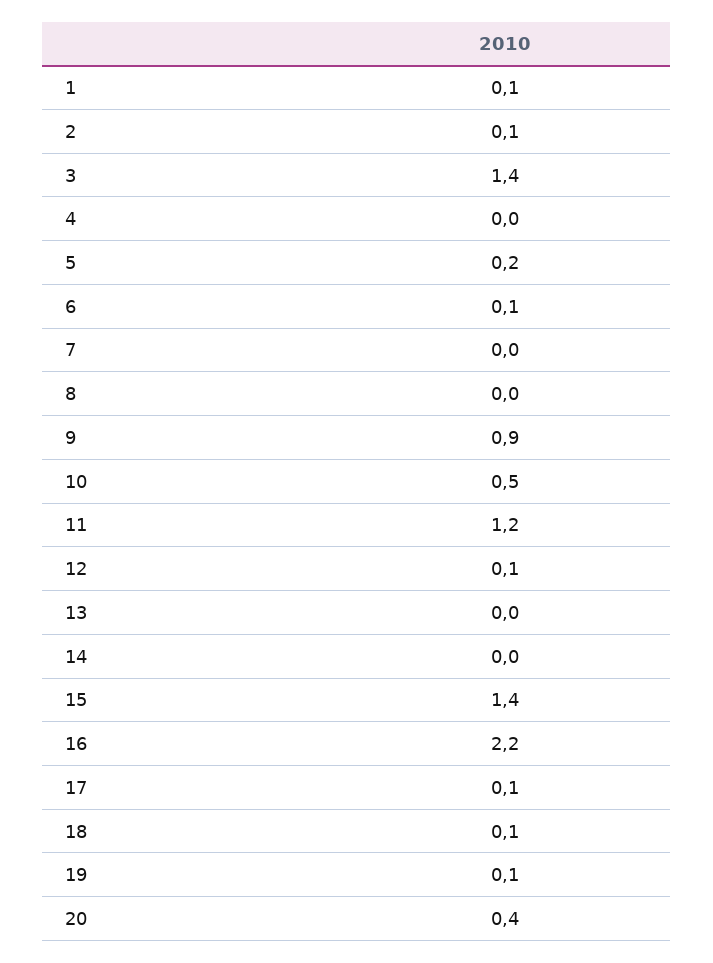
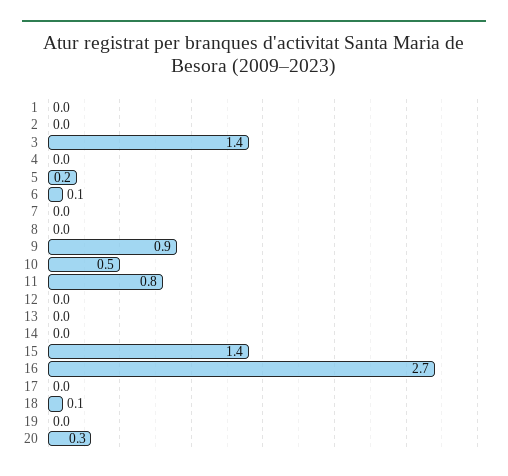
  {
-   "1": 0.1,
+   "1": 0,
-   "2": 0.1,
+   "2": 0,
    "3": 1.4,
    "4": 0,
    "5": 0.2,
    "6": 0.1,
    "7": 0,
    "8": 0,
    "9": 0.9,
    "10": 0.5,
-   "11": 1.2,
+   "11": 0.8,
-   "12": 0.1,
+   "12": 0,
    "13": 0,
    "14": 0,
    "15": 1.4,
-   "16": 2.2,
+   "16": 2.7,
-   "17": 0.1,
+   "17": 0,
    "18": 0.1,
-   "19": 0.1,
+   "19": 0,
-   "20": 0.4
+   "20": 0.3
  }

